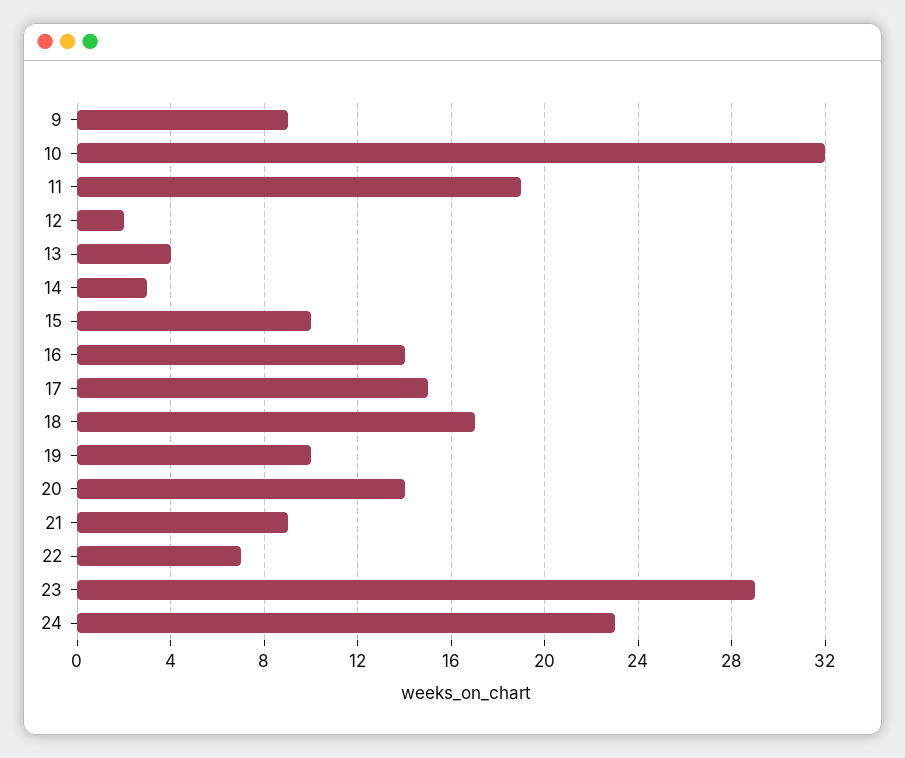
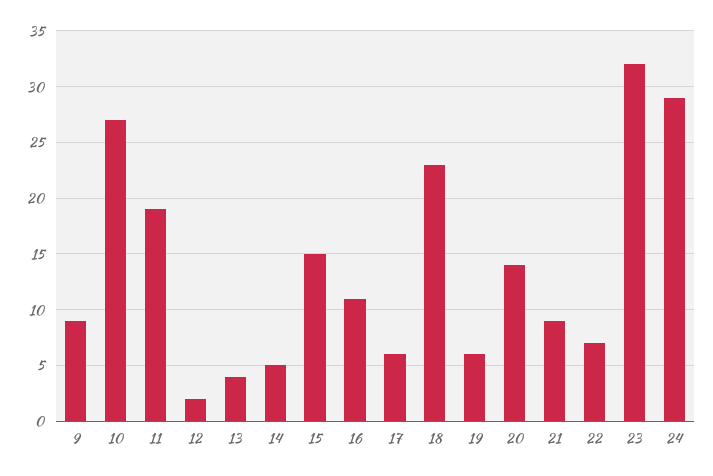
  {
    "9": 9,
-   "10": 32,
+   "10": 27,
    "11": 19,
    "12": 2,
    "13": 4,
-   "14": 3,
+   "14": 5,
-   "15": 10,
+   "15": 15,
-   "16": 14,
+   "16": 11,
-   "17": 15,
+   "17": 6,
-   "18": 17,
+   "18": 23,
-   "19": 10,
+   "19": 6,
    "20": 14,
    "21": 9,
    "22": 7,
-   "23": 29,
+   "23": 32,
-   "24": 23
+   "24": 29
  }

